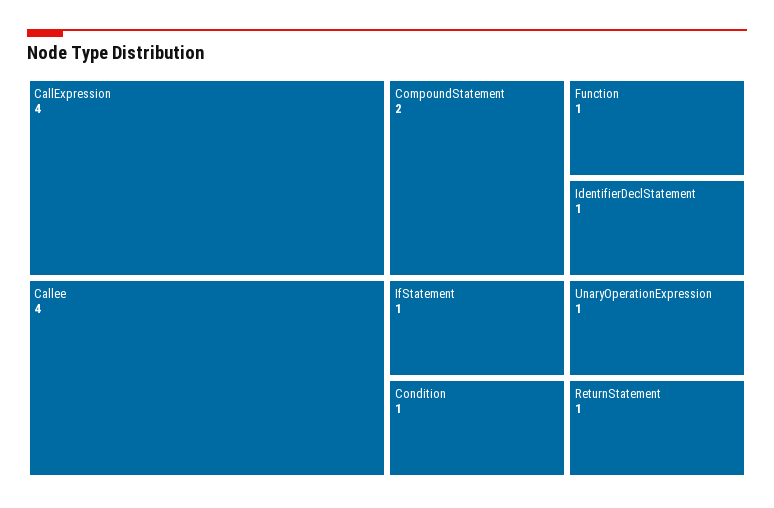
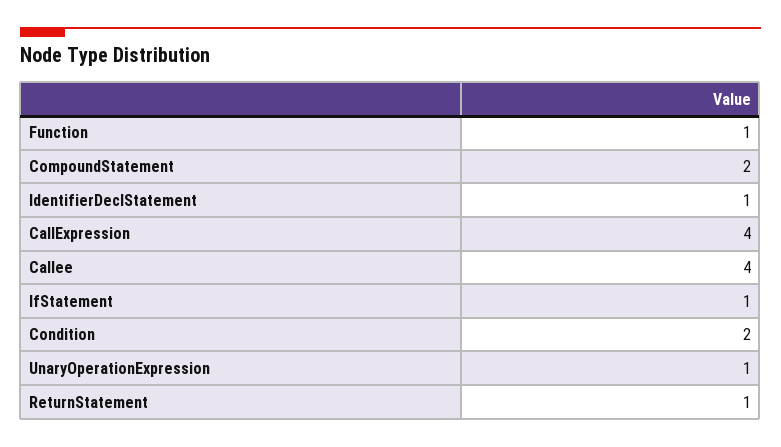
  {
    "CallExpression": 4,
    "Callee": 4,
    "CompoundStatement": 2,
    "Function": 1,
    "IdentifierDeclStatement": 1,
    "IfStatement": 1,
-   "Condition": 1,
+   "Condition": 2,
    "UnaryOperationExpression": 1,
    "ReturnStatement": 1
  }

